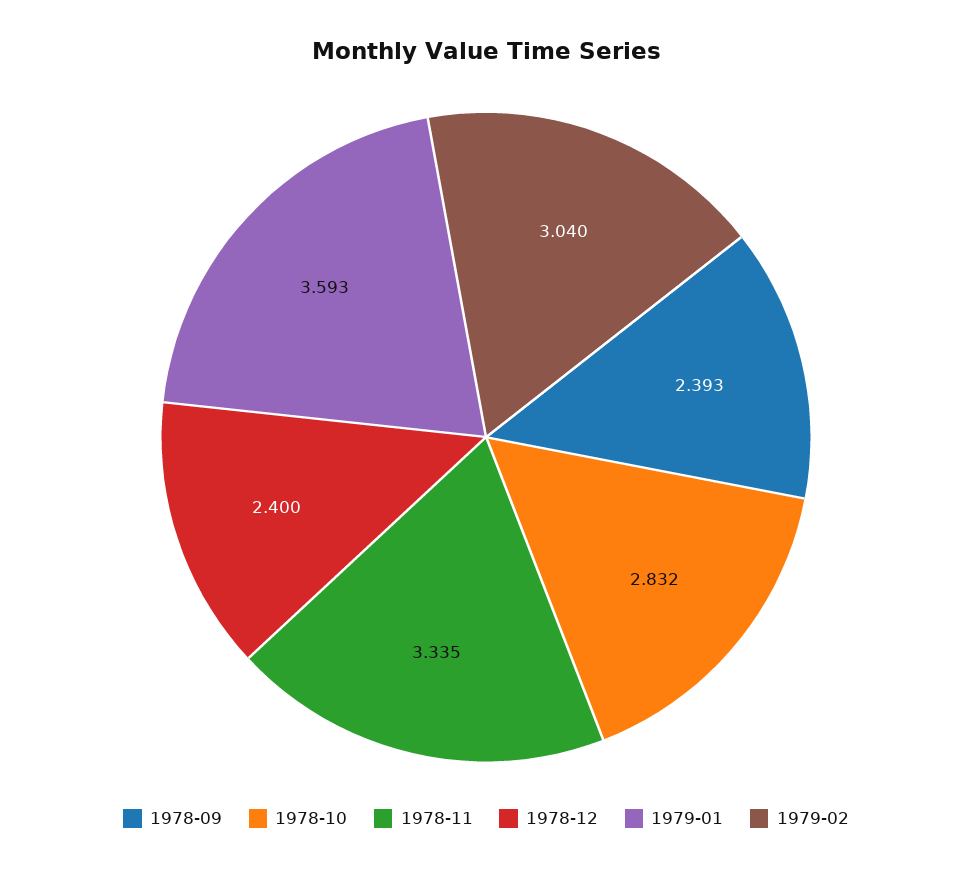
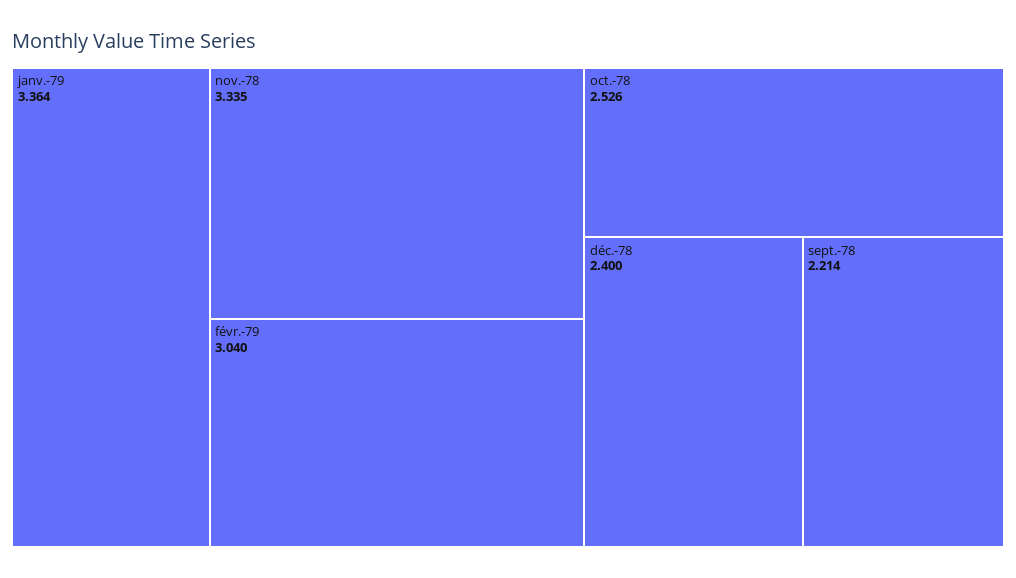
  {
-   "1978-09": 2.393,
+   "1978-09": 2.214,
-   "1978-10": 2.832,
+   "1978-10": 2.526,
    "1978-11": 3.335,
    "1978-12": 2.4,
-   "1979-01": 3.593,
+   "1979-01": 3.364,
    "1979-02": 3.04
  }

